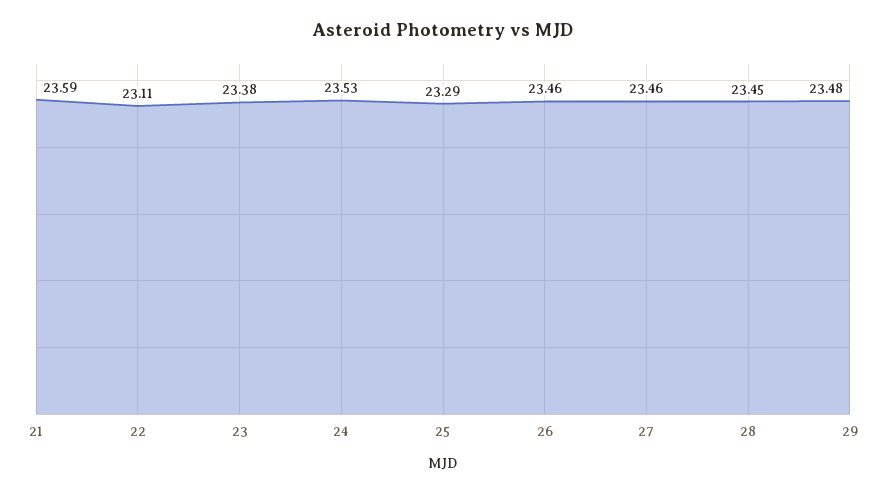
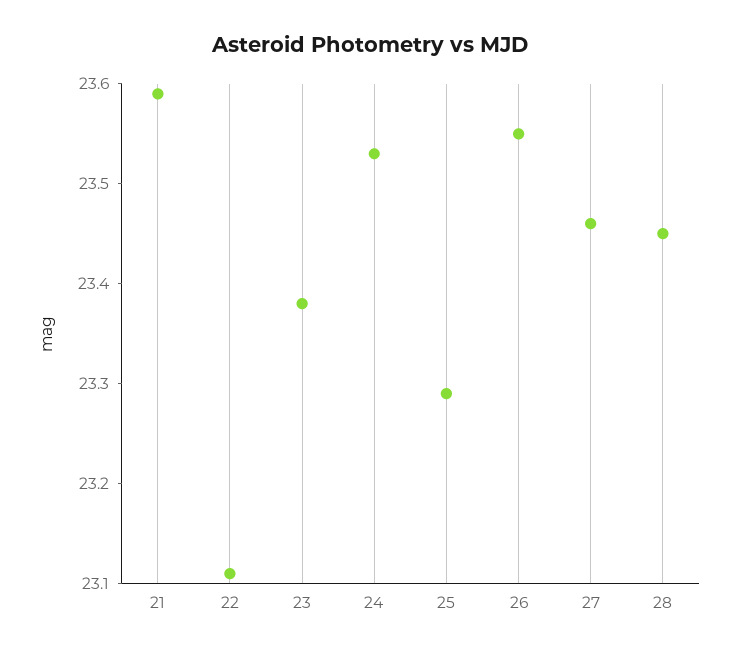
  {
    "21": 23.59,
    "22": 23.11,
    "23": 23.38,
    "24": 23.53,
    "25": 23.29,
-   "26": 23.46,
+   "26": 23.55,
    "27": 23.46,
-   "28": 23.45,
+   "28": 23.45
-   "29": 23.48
  }

